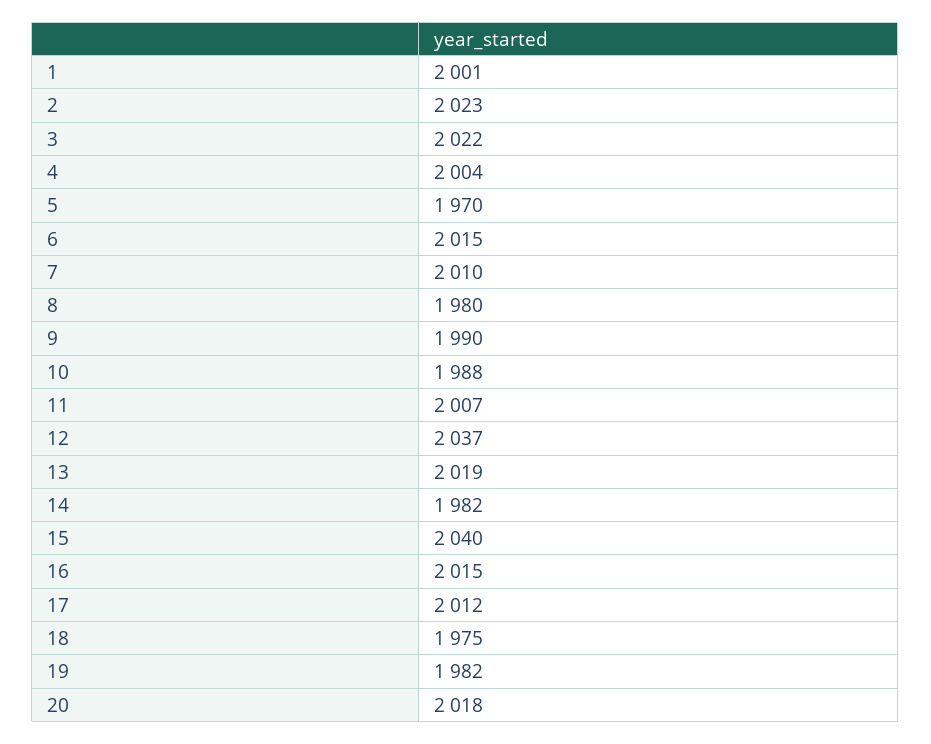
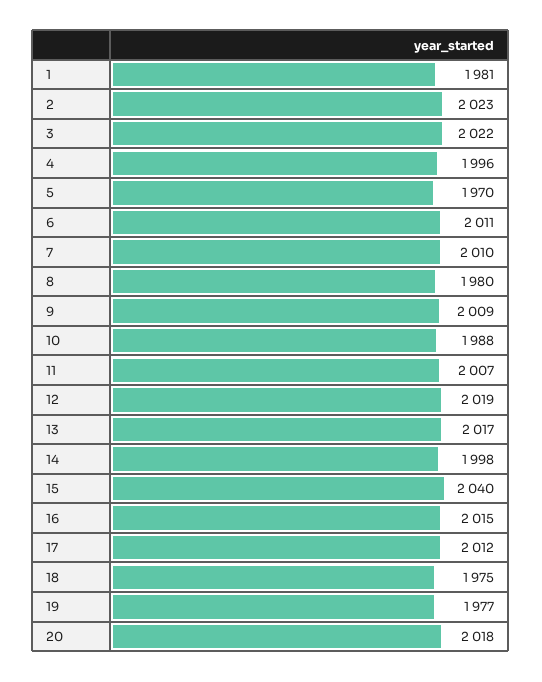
  {
-   "1": 2001,
+   "1": 1981,
    "2": 2023,
    "3": 2022,
-   "4": 2004,
+   "4": 1996,
    "5": 1970,
-   "6": 2015,
+   "6": 2011,
    "7": 2010,
    "8": 1980,
-   "9": 1990,
+   "9": 2009,
    "10": 1988,
    "11": 2007,
-   "12": 2037,
+   "12": 2019,
-   "13": 2019,
+   "13": 2017,
-   "14": 1982,
+   "14": 1998,
    "15": 2040,
    "16": 2015,
    "17": 2012,
    "18": 1975,
-   "19": 1982,
+   "19": 1977,
    "20": 2018
  }

